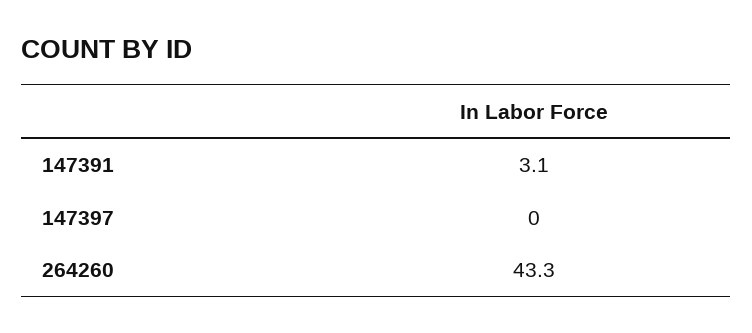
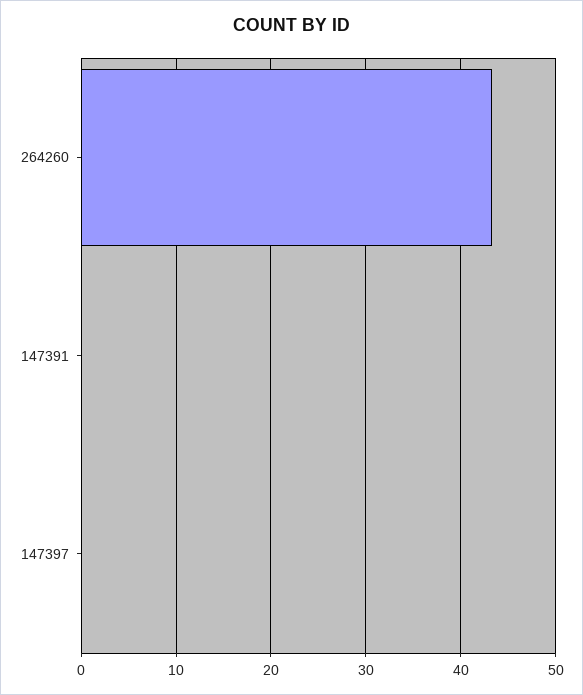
  {
-   "147391": 3.1,
+   "147391": 0,
    "147397": 0,
    "264260": 43.3
  }

